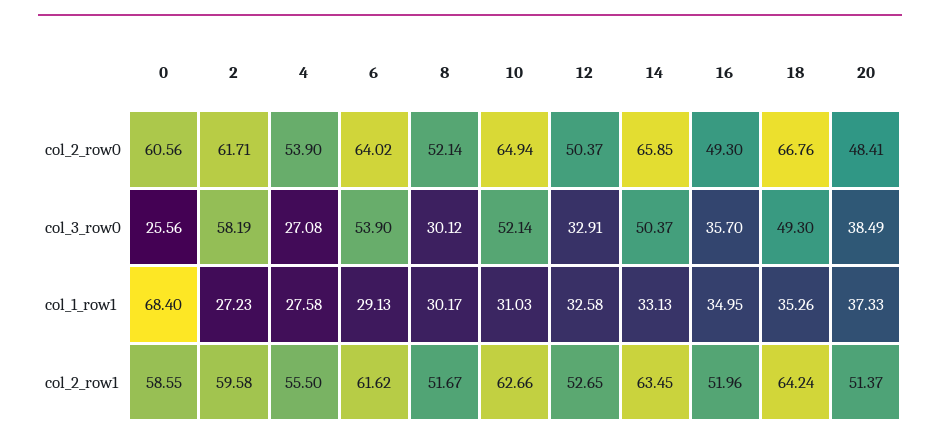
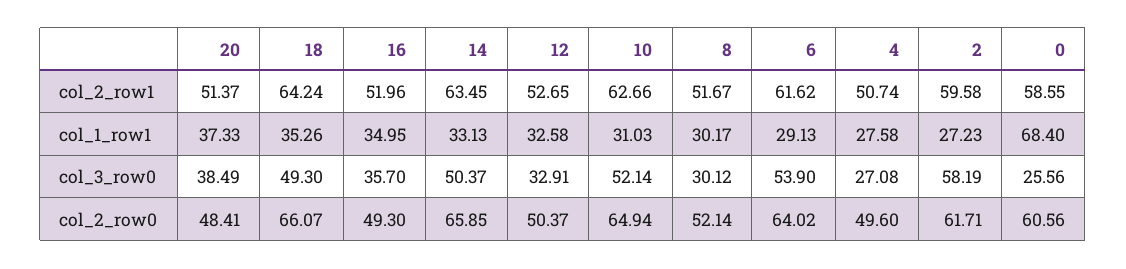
  {
    "0": {
      "col_2_row0": 60.56,
      "col_3_row0": 25.56,
      "col_1_row1": 68.4,
      "col_2_row1": 58.55
    },
    "2": {
      "col_2_row0": 61.71,
      "col_3_row0": 58.19,
      "col_1_row1": 27.23,
      "col_2_row1": 59.58
    },
    "4": {
-     "col_2_row0": 53.9,
+     "col_2_row0": 49.6,
      "col_3_row0": 27.08,
      "col_1_row1": 27.58,
-     "col_2_row1": 55.5
+     "col_2_row1": 50.74
    },
    "6": {
      "col_2_row0": 64.02,
      "col_3_row0": 53.9,
      "col_1_row1": 29.13,
      "col_2_row1": 61.62
    },
    "8": {
      "col_2_row0": 52.14,
      "col_3_row0": 30.12,
      "col_1_row1": 30.17,
      "col_2_row1": 51.67
    },
    "10": {
      "col_2_row0": 64.94,
      "col_3_row0": 52.14,
      "col_1_row1": 31.03,
      "col_2_row1": 62.66
    },
    "12": {
      "col_2_row0": 50.37,
      "col_3_row0": 32.91,
      "col_1_row1": 32.58,
      "col_2_row1": 52.65
    },
    "14": {
      "col_2_row0": 65.85,
      "col_3_row0": 50.37,
      "col_1_row1": 33.13,
      "col_2_row1": 63.45
    },
    "16": {
      "col_2_row0": 49.3,
      "col_3_row0": 35.7,
      "col_1_row1": 34.95,
      "col_2_row1": 51.96
    },
    "18": {
-     "col_2_row0": 66.76,
+     "col_2_row0": 66.07,
      "col_3_row0": 49.3,
      "col_1_row1": 35.26,
      "col_2_row1": 64.24
    },
    "20": {
      "col_2_row0": 48.41,
      "col_3_row0": 38.49,
      "col_1_row1": 37.33,
      "col_2_row1": 51.37
    }
  }

